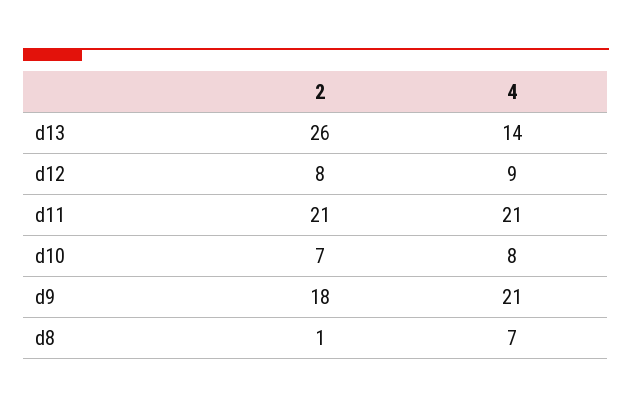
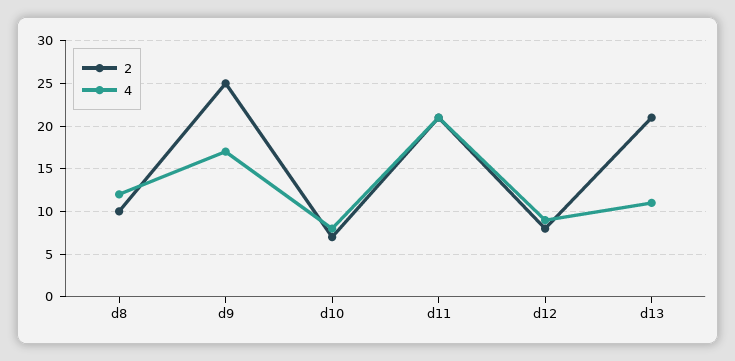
  {
    "2": {
-     "d13": 26,
+     "d13": 21,
      "d12": 8,
      "d11": 21,
      "d10": 7,
-     "d9": 18,
+     "d9": 25,
-     "d8": 1
+     "d8": 10
    },
    "4": {
-     "d13": 14,
+     "d13": 11,
      "d12": 9,
      "d11": 21,
      "d10": 8,
-     "d9": 21,
+     "d9": 17,
-     "d8": 7
+     "d8": 12
    }
  }

